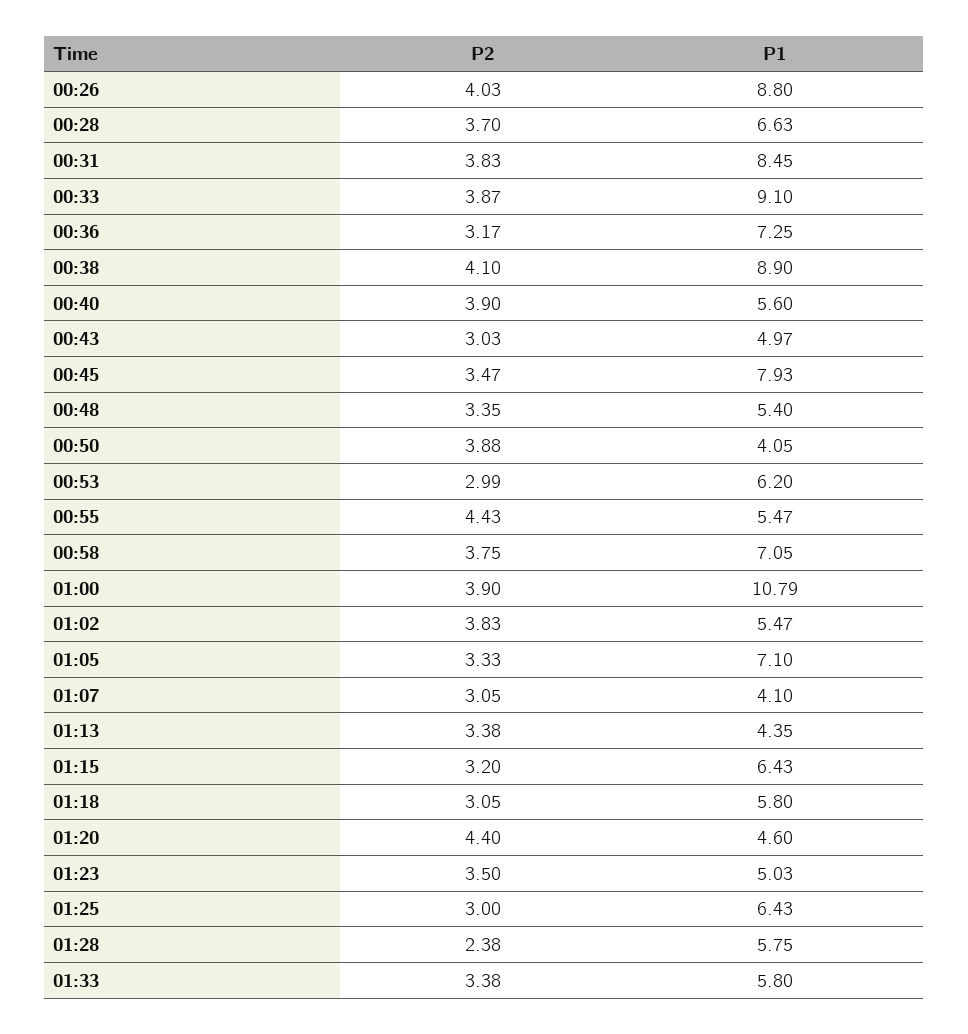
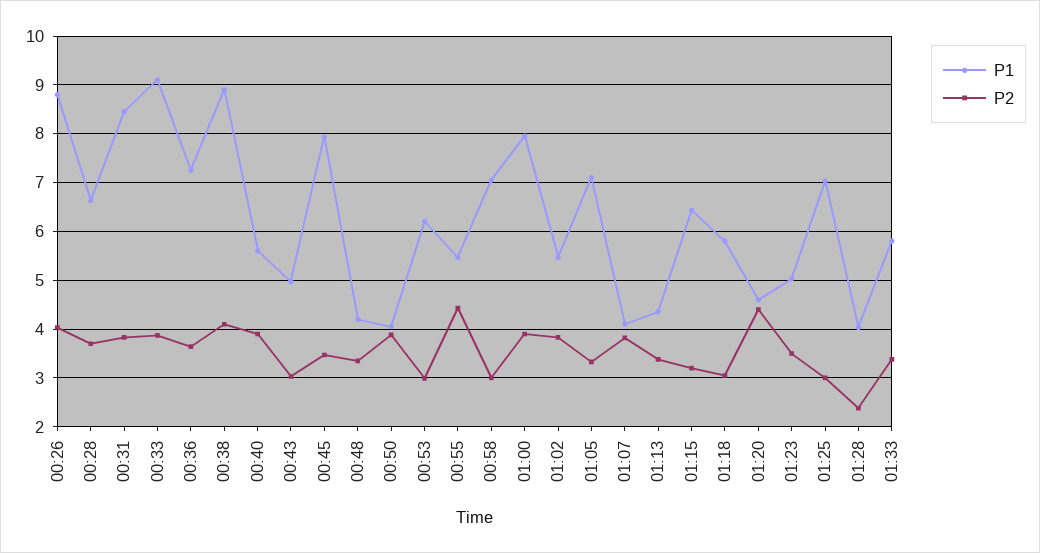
  {
    "P2": {
      "00:26": 4.03,
      "00:28": 3.7,
      "00:31": 3.83,
      "00:33": 3.87,
-     "00:36": 3.17,
+     "00:36": 3.6,
      "00:38": 4.1,
      "00:40": 3.9,
      "00:43": 3.03,
      "00:45": 3.47,
      "00:48": 3.35,
      "00:50": 3.88,
      "00:53": 2.99,
      "00:55": 4.43,
-     "00:58": 3.75,
+     "00:58": 3,
      "01:00": 3.9,
      "01:02": 3.83,
      "01:05": 3.33,
-     "01:07": 3.05,
+     "01:07": 3.8,
      "01:13": 3.38,
      "01:15": 3.2,
      "01:18": 3.05,
      "01:20": 4.4,
      "01:23": 3.5,
      "01:25": 3,
      "01:28": 2.38,
      "01:33": 3.38
    },
    "P1": {
      "00:26": 8.8,
      "00:28": 6.63,
      "00:31": 8.45,
      "00:33": 9.1,
      "00:36": 7.25,
      "00:38": 8.9,
      "00:40": 5.6,
      "00:43": 4.97,
      "00:45": 7.93,
-     "00:48": 5.4,
+     "00:48": 4.2,
      "00:50": 4.05,
      "00:53": 6.2,
      "00:55": 5.47,
      "00:58": 7.05,
-     "01:00": 10.79,
+     "01:00": 8,
      "01:02": 5.47,
      "01:05": 7.1,
      "01:07": 4.1,
      "01:13": 4.35,
      "01:15": 6.43,
      "01:18": 5.8,
      "01:20": 4.6,
      "01:23": 5.03,
-     "01:25": 6.43,
+     "01:25": 7,
-     "01:28": 5.75,
+     "01:28": 4,
      "01:33": 5.8
    }
  }

